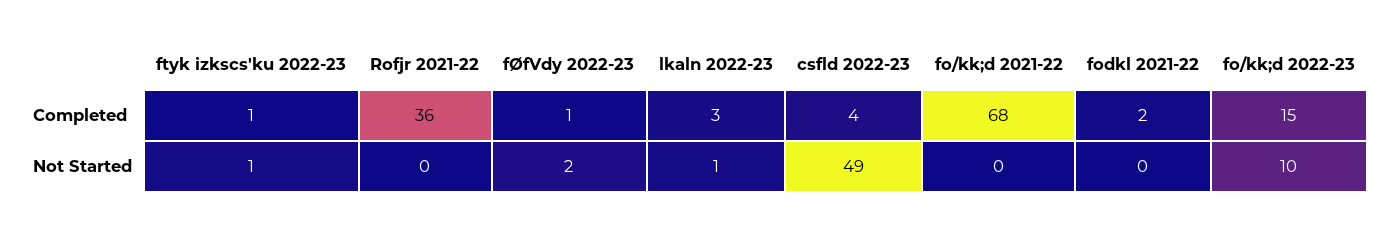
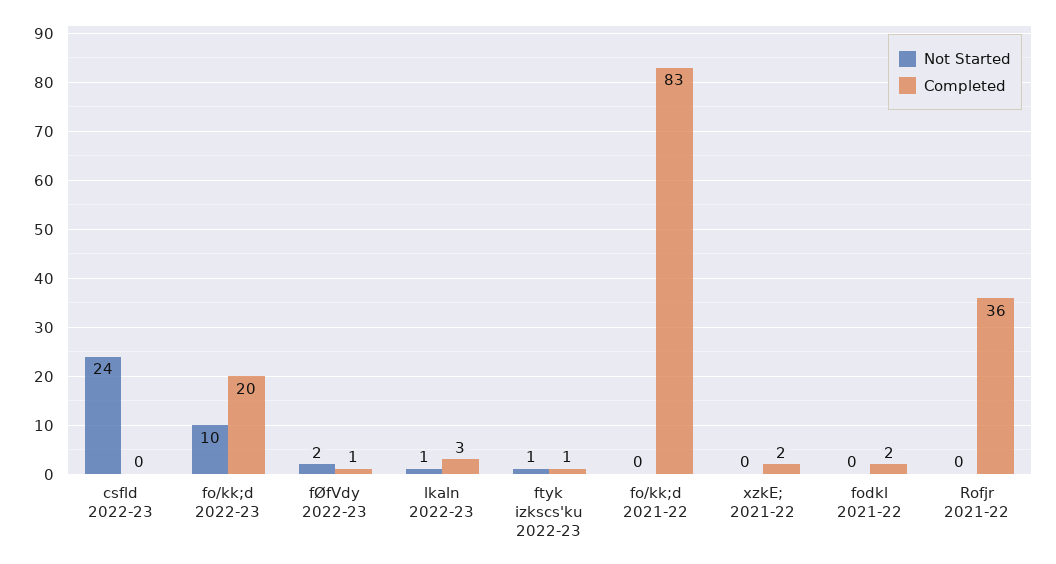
  {
    "Completed": {
      "ftyk izkscs'ku 2022-23": 1,
      "Rofjr 2021-22": 36,
      "fØfVdy 2022-23": 1,
      "lkaln 2022-23": 3,
-     "csfld 2022-23": 4,
+     "csfld 2022-23": 0,
-     "fo/kk;d 2021-22": 68,
+     "fo/kk;d 2021-22": 83,
      "fodkl 2021-22": 2,
-     "fo/kk;d 2022-23": 15
+     "fo/kk;d 2022-23": 20,
+     "xzkE; 2021-22": 2
    },
    "Not Started": {
      "ftyk izkscs'ku 2022-23": 1,
      "Rofjr 2021-22": 0,
      "fØfVdy 2022-23": 2,
      "lkaln 2022-23": 1,
-     "csfld 2022-23": 49,
+     "csfld 2022-23": 24,
      "fo/kk;d 2021-22": 0,
      "fodkl 2021-22": 0,
-     "fo/kk;d 2022-23": 10
+     "fo/kk;d 2022-23": 10,
+     "xzkE; 2021-22": 0
    }
  }

